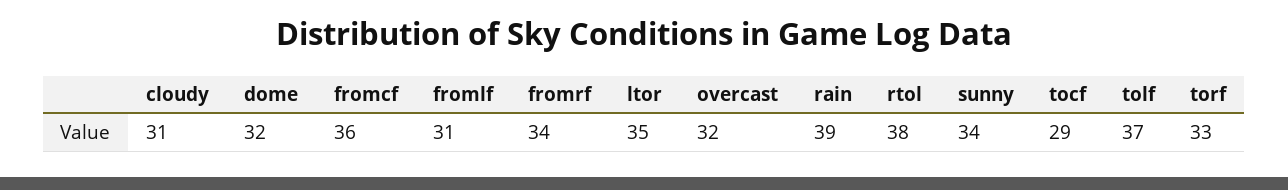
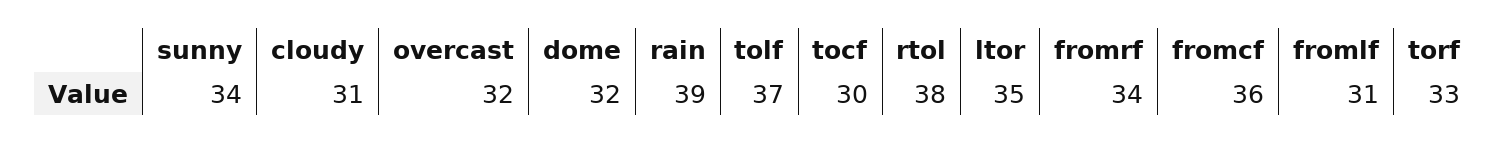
  {
    "cloudy": 31,
    "dome": 32,
    "fromcf": 36,
    "fromlf": 31,
    "fromrf": 34,
    "ltor": 35,
    "overcast": 32,
    "rain": 39,
    "rtol": 38,
    "sunny": 34,
-   "tocf": 29,
+   "tocf": 30,
    "tolf": 37,
    "torf": 33
  }

